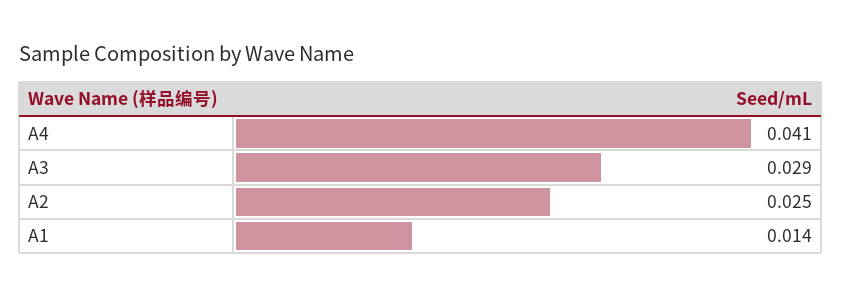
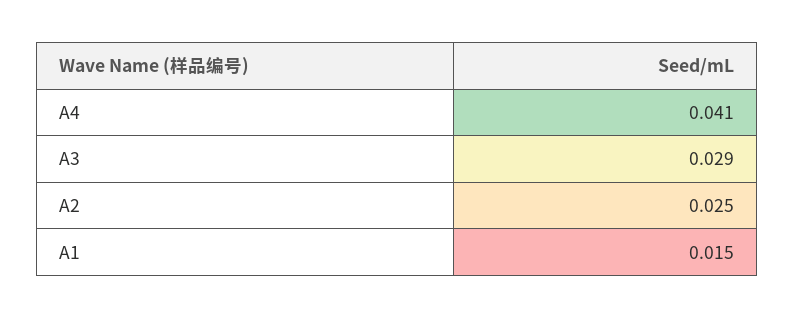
  {
    "A4": 0.041,
    "A3": 0.029,
    "A2": 0.025,
-   "A1": 0.014
+   "A1": 0.015
  }

